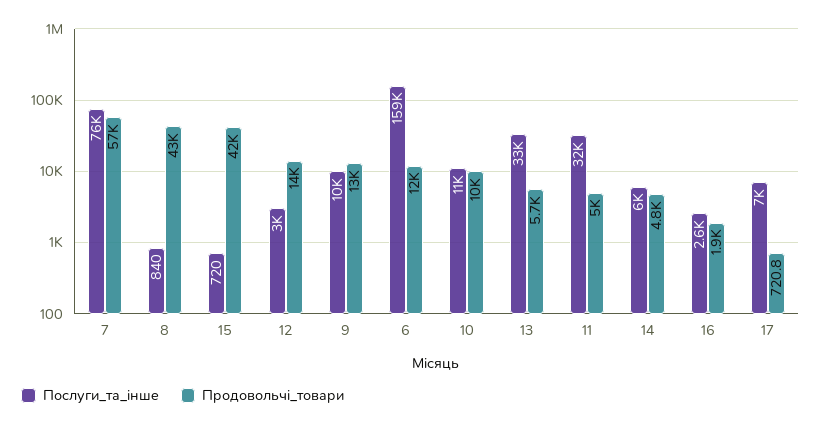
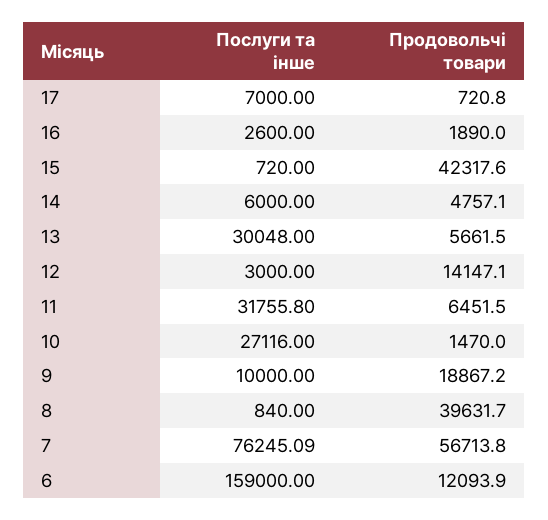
  {
    "Послуги_та_інше": {
      "7": 76245.09,
      "8": 840,
      "15": 720,
      "12": 3000,
      "9": 10000,
      "6": 159000,
-     "10": 11000,
+     "10": 27116,
-     "13": 33000,
+     "13": 30048,
      "11": 31755.8,
      "14": 6000,
      "16": 2600,
      "17": 7000
    },
    "Продовольчі_товари": {
      "7": 56713.8,
-     "8": 43000,
+     "8": 39631.7,
      "15": 42317.6,
      "12": 14147.1,
-     "9": 13000,
+     "9": 18867.2,
      "6": 12093.9,
-     "10": 10000,
+     "10": 1470,
      "13": 5661.5,
-     "11": 5000,
+     "11": 6451.5,
      "14": 4757.1,
      "16": 1890,
      "17": 720.8
    }
  }

